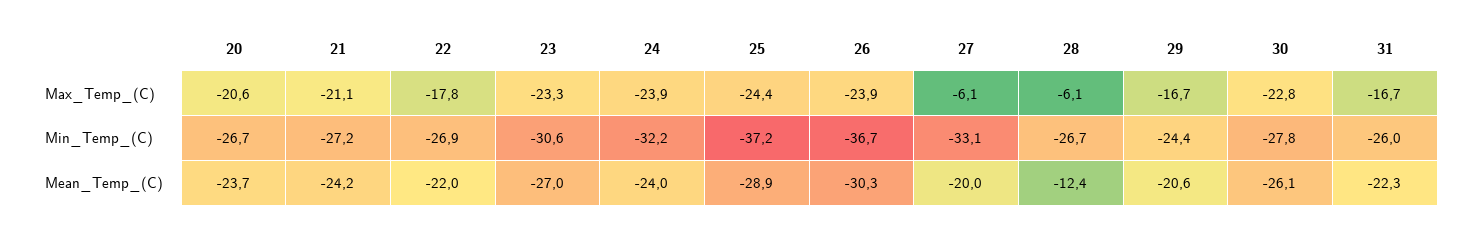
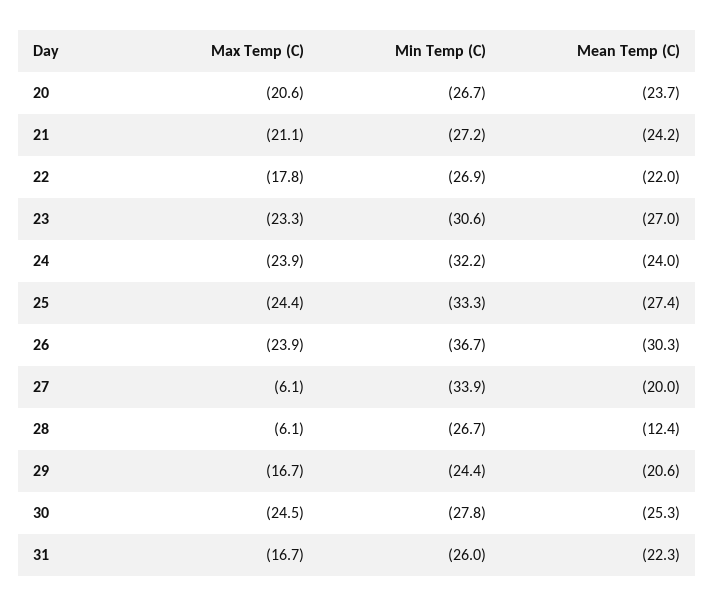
  {
    "20": {
      "Max_Temp_(C)": -20.6,
      "Min_Temp_(C)": -26.7,
      "Mean_Temp_(C)": -23.7
    },
    "21": {
      "Max_Temp_(C)": -21.1,
      "Min_Temp_(C)": -27.2,
      "Mean_Temp_(C)": -24.2
    },
    "22": {
      "Max_Temp_(C)": -17.8,
      "Min_Temp_(C)": -26.9,
      "Mean_Temp_(C)": -22
    },
    "23": {
      "Max_Temp_(C)": -23.3,
      "Min_Temp_(C)": -30.6,
      "Mean_Temp_(C)": -27
    },
    "24": {
      "Max_Temp_(C)": -23.9,
      "Min_Temp_(C)": -32.2,
      "Mean_Temp_(C)": -24
    },
    "25": {
      "Max_Temp_(C)": -24.4,
-     "Min_Temp_(C)": -37.2,
+     "Min_Temp_(C)": -33.3,
-     "Mean_Temp_(C)": -28.9
+     "Mean_Temp_(C)": -27.4
    },
    "26": {
      "Max_Temp_(C)": -23.9,
      "Min_Temp_(C)": -36.7,
      "Mean_Temp_(C)": -30.3
    },
    "27": {
      "Max_Temp_(C)": -6.1,
-     "Min_Temp_(C)": -33.1,
+     "Min_Temp_(C)": -33.9,
      "Mean_Temp_(C)": -20
    },
    "28": {
      "Max_Temp_(C)": -6.1,
      "Min_Temp_(C)": -26.7,
      "Mean_Temp_(C)": -12.4
    },
    "29": {
      "Max_Temp_(C)": -16.7,
      "Min_Temp_(C)": -24.4,
      "Mean_Temp_(C)": -20.6
    },
    "30": {
-     "Max_Temp_(C)": -22.8,
+     "Max_Temp_(C)": -24.5,
      "Min_Temp_(C)": -27.8,
-     "Mean_Temp_(C)": -26.1
+     "Mean_Temp_(C)": -25.3
    },
    "31": {
      "Max_Temp_(C)": -16.7,
      "Min_Temp_(C)": -26,
      "Mean_Temp_(C)": -22.3
    }
  }

